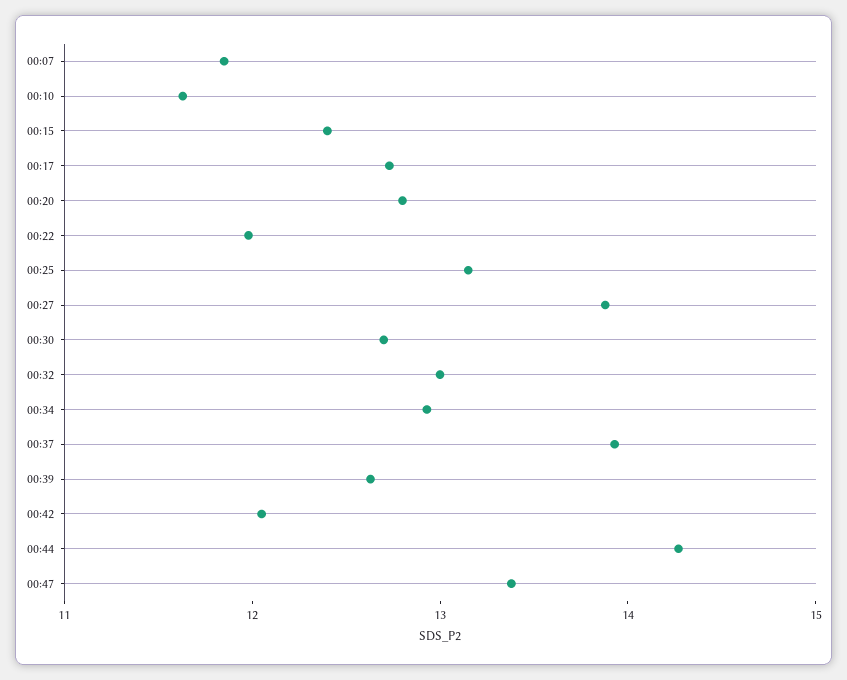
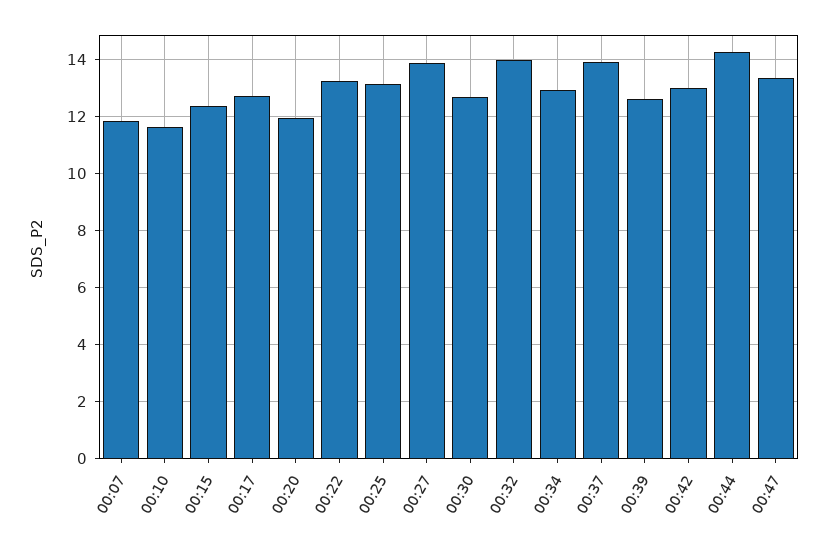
  {
    "00:07": 11.8,
    "00:10": 11.6,
    "00:15": 12.4,
    "00:17": 12.8,
-   "00:20": 12.8,
+   "00:20": 12,
-   "00:22": 12,
+   "00:22": 13.25,
    "00:25": 13.2,
    "00:27": 13.8,
    "00:30": 12.8,
-   "00:32": 13,
+   "00:32": 14,
    "00:34": 13,
    "00:37": 14,
    "00:39": 12.6,
-   "00:42": 12,
+   "00:42": 13,
    "00:44": 14.2,
    "00:47": 13.4
  }

